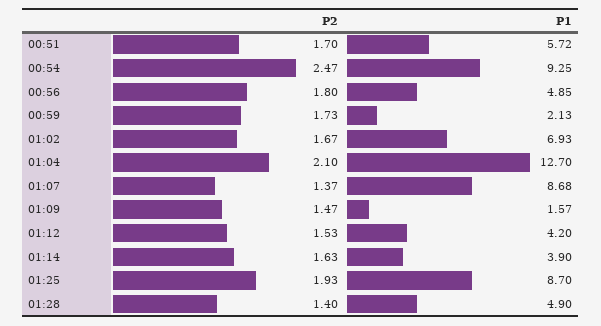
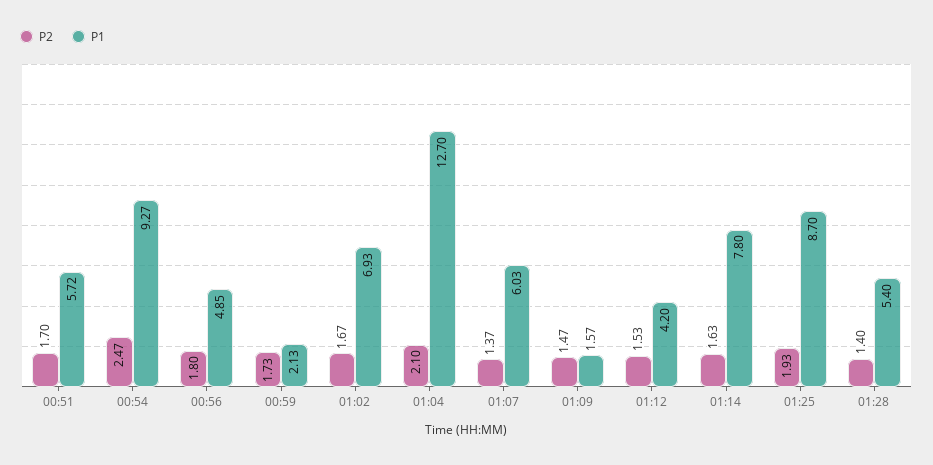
  {
    "P2": {
      "00:51": 1.7,
      "00:54": 2.47,
      "00:56": 1.8,
      "00:59": 1.73,
      "01:02": 1.67,
      "01:04": 2.1,
      "01:07": 1.37,
      "01:09": 1.47,
      "01:12": 1.53,
      "01:14": 1.63,
      "01:25": 1.93,
      "01:28": 1.4
    },
    "P1": {
      "00:51": 5.72,
-     "00:54": 9.25,
+     "00:54": 9.27,
      "00:56": 4.85,
      "00:59": 2.13,
      "01:02": 6.93,
      "01:04": 12.7,
-     "01:07": 8.68,
+     "01:07": 6.03,
      "01:09": 1.57,
      "01:12": 4.2,
-     "01:14": 3.9,
+     "01:14": 7.8,
      "01:25": 8.7,
-     "01:28": 4.9
+     "01:28": 5.4
    }
  }

